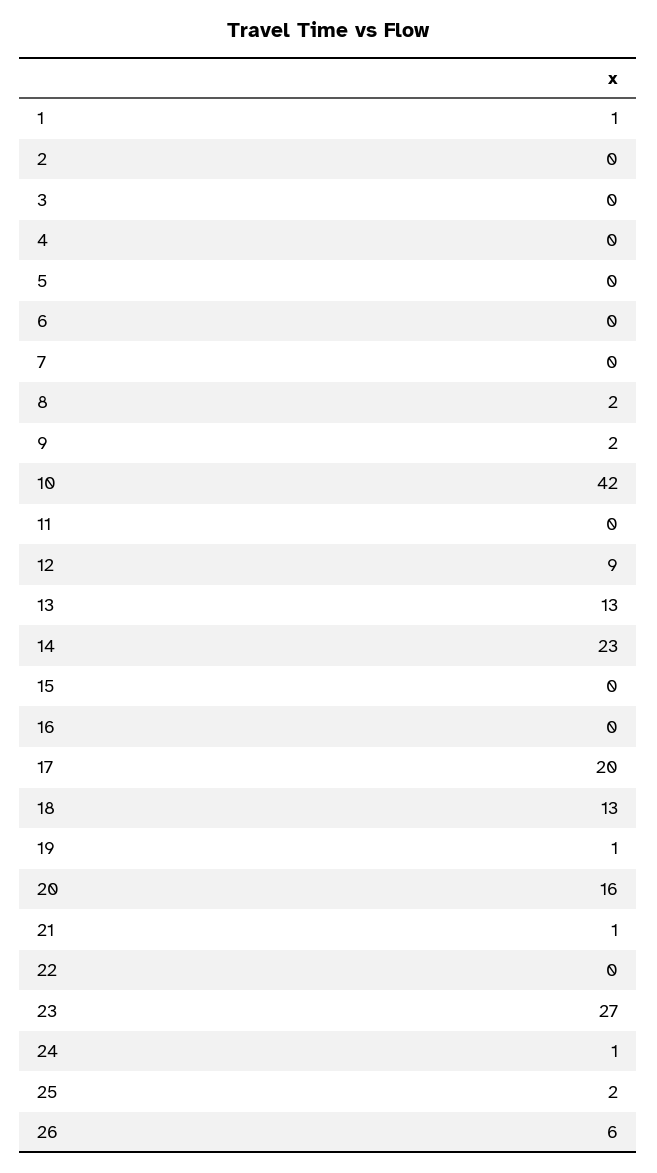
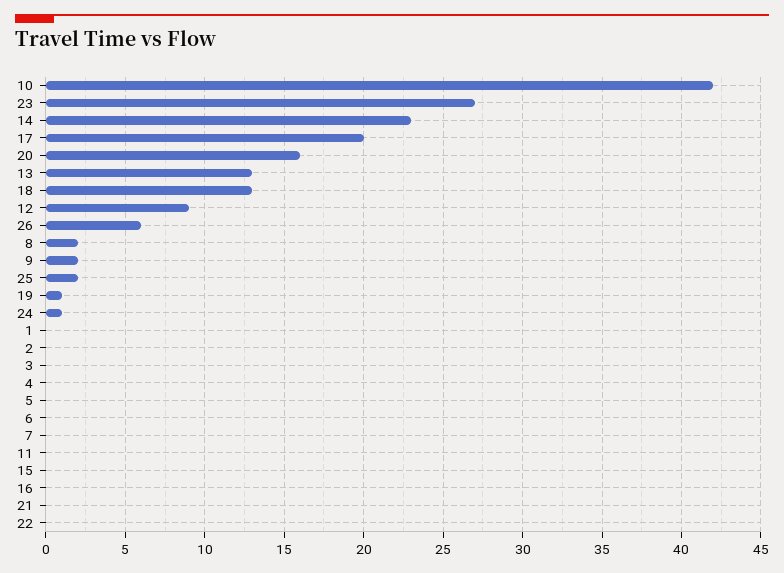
  {
-   "1": 1,
+   "1": 0,
    "2": 0,
    "3": 0,
    "4": 0,
    "5": 0,
    "6": 0,
    "7": 0,
    "8": 2,
    "9": 2,
    "10": 42,
    "11": 0,
    "12": 9,
    "13": 13,
    "14": 23,
    "15": 0,
    "16": 0,
    "17": 20,
    "18": 13,
    "19": 1,
    "20": 16,
-   "21": 1,
+   "21": 0,
    "22": 0,
    "23": 27,
    "24": 1,
    "25": 2,
    "26": 6
  }

